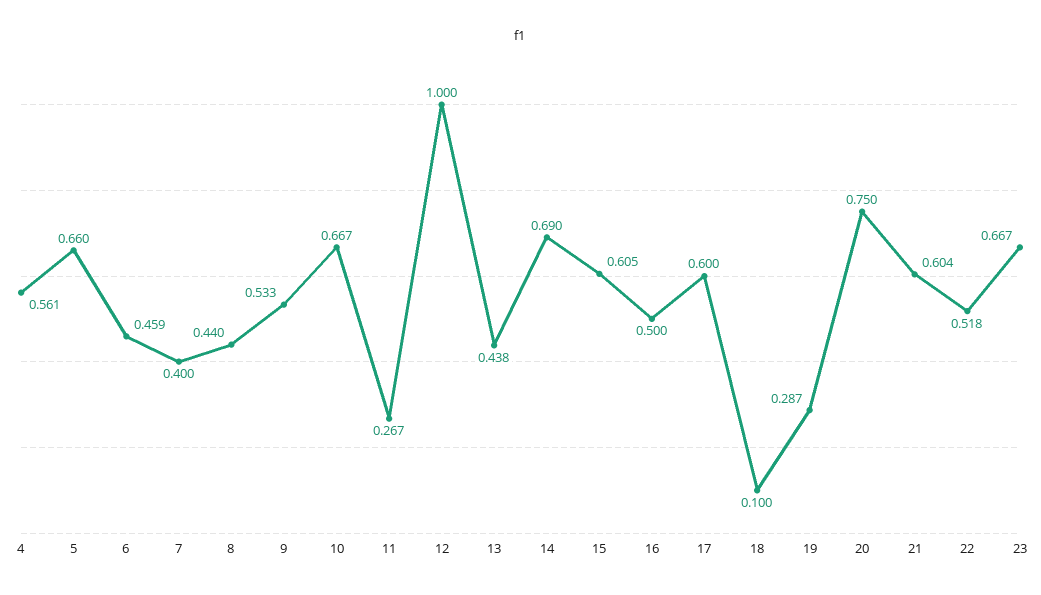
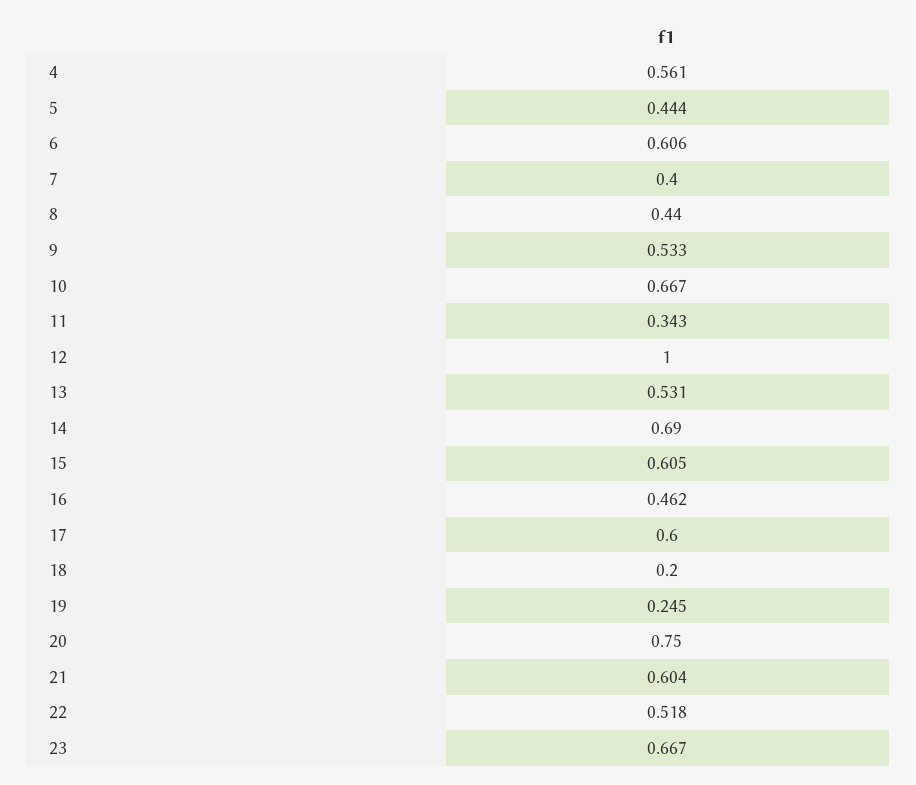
  {
    "4": 0.561,
-   "5": 0.66,
+   "5": 0.444,
-   "6": 0.459,
+   "6": 0.606,
    "7": 0.4,
    "8": 0.44,
    "9": 0.533,
    "10": 0.667,
-   "11": 0.267,
+   "11": 0.343,
    "12": 1,
-   "13": 0.438,
+   "13": 0.531,
    "14": 0.69,
    "15": 0.605,
-   "16": 0.5,
+   "16": 0.462,
    "17": 0.6,
-   "18": 0.1,
+   "18": 0.2,
-   "19": 0.287,
+   "19": 0.245,
    "20": 0.75,
    "21": 0.604,
    "22": 0.518,
    "23": 0.667
  }

